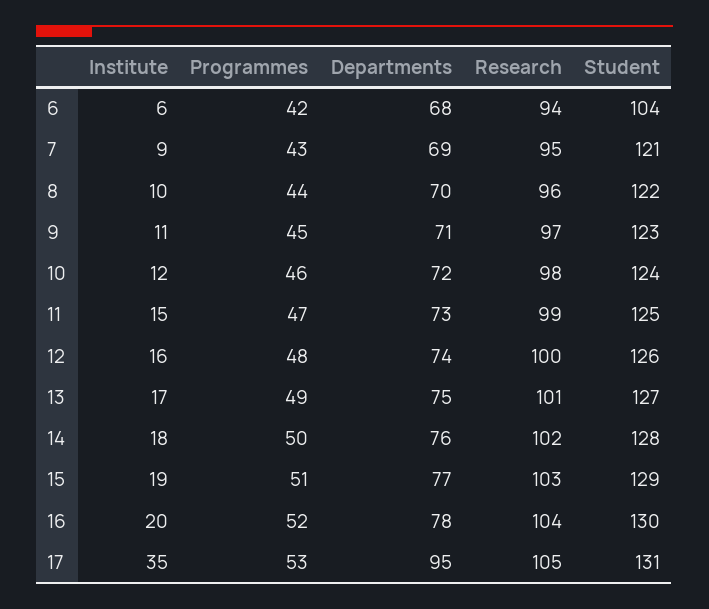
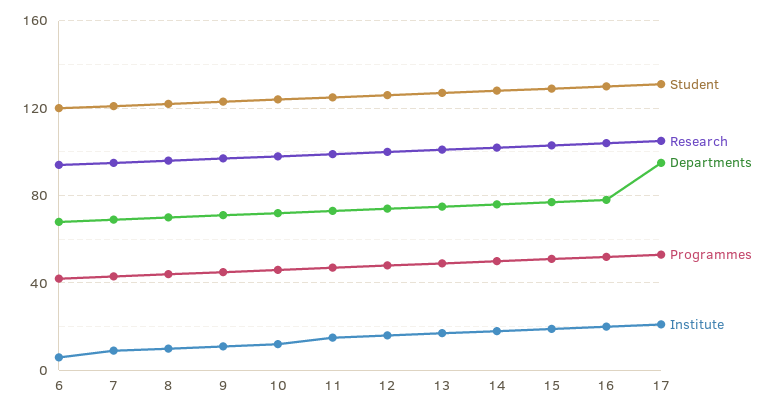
  {
    "Institute": {
      "6": 6,
      "7": 9,
      "8": 10,
      "9": 11,
      "10": 12,
      "11": 15,
      "12": 16,
      "13": 17,
      "14": 18,
      "15": 19,
      "16": 20,
-     "17": 35
+     "17": 20
    },
    "Programmes": {
      "6": 42,
      "7": 43,
      "8": 44,
      "9": 45,
      "10": 46,
      "11": 47,
      "12": 48,
      "13": 49,
      "14": 50,
      "15": 51,
      "16": 52,
      "17": 53
    },
    "Departments": {
      "6": 68,
      "7": 69,
      "8": 70,
      "9": 71,
      "10": 72,
      "11": 73,
      "12": 74,
      "13": 75,
      "14": 76,
      "15": 77,
      "16": 78,
      "17": 95
    },
    "Research": {
      "6": 94,
      "7": 95,
      "8": 96,
      "9": 97,
      "10": 98,
      "11": 99,
      "12": 100,
      "13": 101,
      "14": 102,
      "15": 103,
      "16": 104,
      "17": 105
    },
    "Student": {
-     "6": 104,
+     "6": 120,
      "7": 121,
      "8": 122,
      "9": 123,
      "10": 124,
      "11": 125,
      "12": 126,
      "13": 127,
      "14": 128,
      "15": 129,
      "16": 130,
      "17": 131
    }
  }

